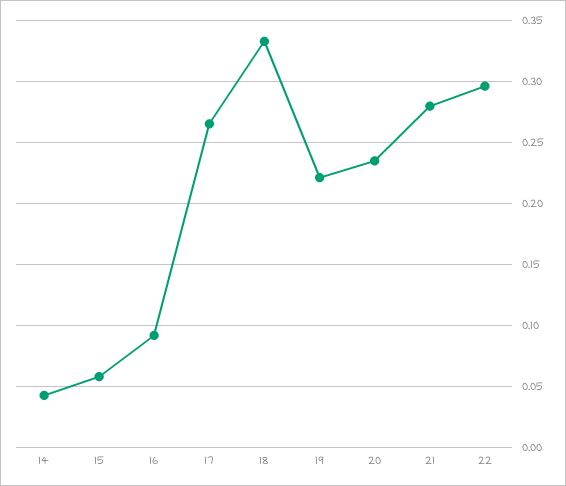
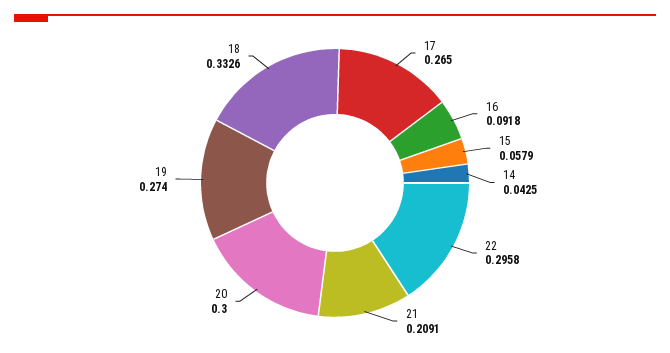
  {
    "14": 0.0425,
    "15": 0.0579,
    "16": 0.0918,
    "17": 0.265,
    "18": 0.3326,
-   "19": 0.22,
+   "19": 0.274,
-   "20": 0.235,
+   "20": 0.3,
-   "21": 0.28,
+   "21": 0.2091,
    "22": 0.2958
  }

